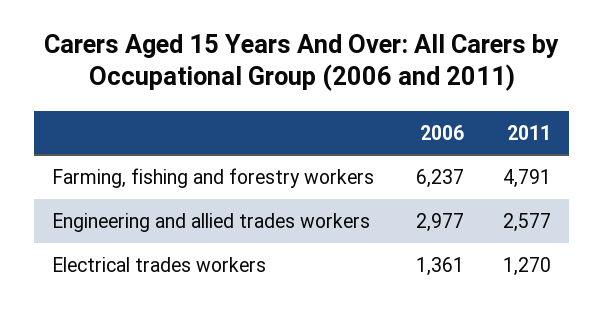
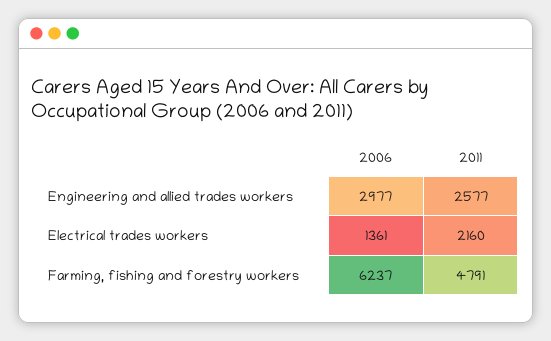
  {
    "2006": {
      "Farming, fishing and forestry workers": 6237,
      "Engineering and allied trades workers": 2977,
      "Electrical trades workers": 1361
    },
    "2011": {
      "Farming, fishing and forestry workers": 4791,
      "Engineering and allied trades workers": 2577,
-     "Electrical trades workers": 1270
+     "Electrical trades workers": 2160
    }
  }

